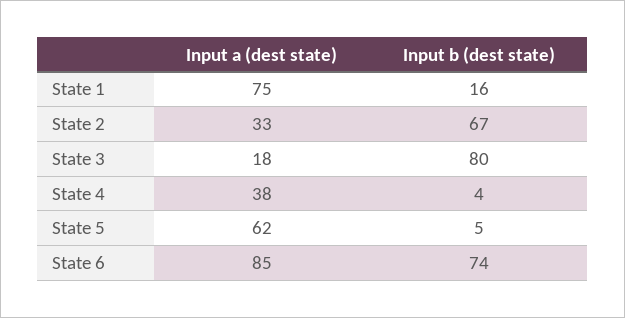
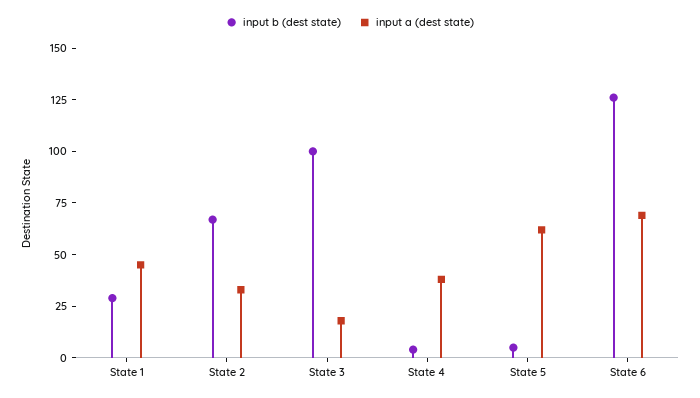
  {
    "Input a (dest state)": {
-     "State 1": 75,
+     "State 1": 45,
      "State 2": 33,
      "State 3": 18,
      "State 4": 38,
      "State 5": 62,
-     "State 6": 85
+     "State 6": 70
    },
    "Input b (dest state)": {
-     "State 1": 16,
+     "State 1": 30,
      "State 2": 67,
-     "State 3": 80,
+     "State 3": 100,
      "State 4": 4,
      "State 5": 5,
-     "State 6": 74
+     "State 6": 125
    }
  }

